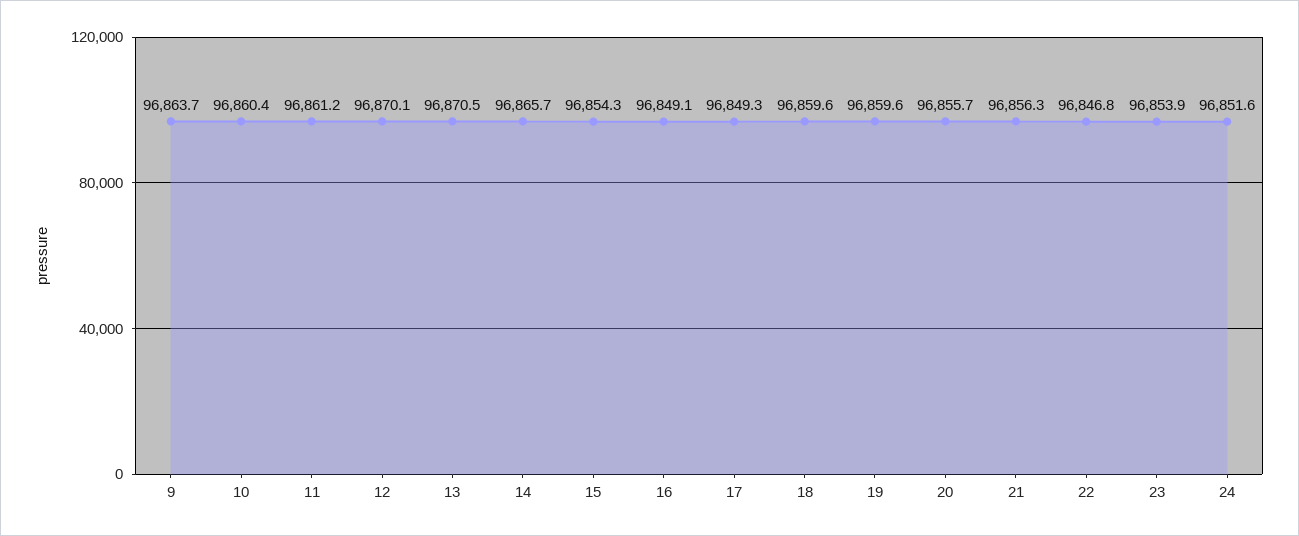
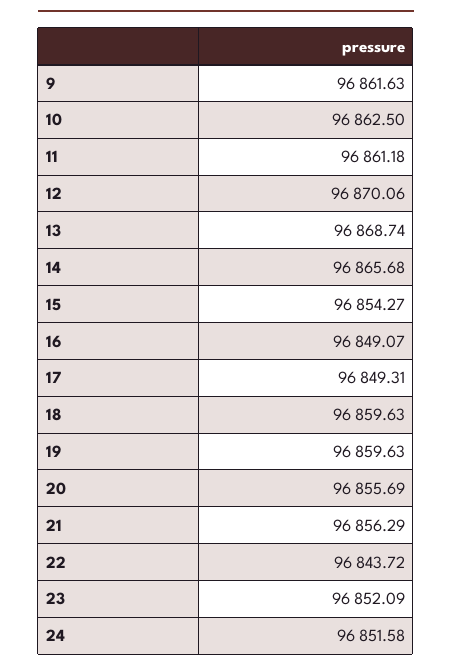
  {
-   "9": 96863.7,
+   "9": 96861.63,
-   "10": 96860.4,
+   "10": 96862.5,
    "11": 96861.18,
    "12": 96870.06,
-   "13": 96870.5,
+   "13": 96868.74,
    "14": 96865.68,
    "15": 96854.27,
    "16": 96849.07,
    "17": 96849.31,
    "18": 96859.63,
    "19": 96859.63,
    "20": 96855.69,
    "21": 96856.29,
-   "22": 96846.8,
+   "22": 96843.72,
-   "23": 96853.9,
+   "23": 96852.09,
    "24": 96851.58
  }

